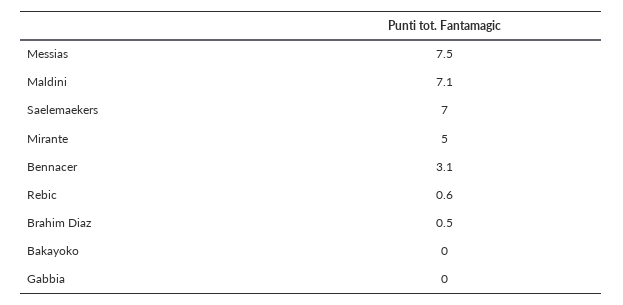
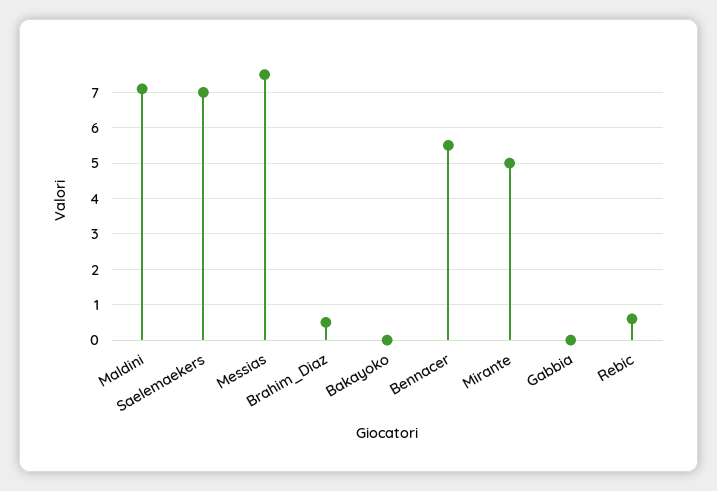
  {
    "Messias": 7.5,
    "Maldini": 7.1,
    "Saelemaekers": 7,
    "Mirante": 5,
-   "Bennacer": 3.1,
+   "Bennacer": 5.5,
    "Rebic": 0.6,
    "Brahim Diaz": 0.5,
    "Bakayoko": 0,
    "Gabbia": 0
  }

